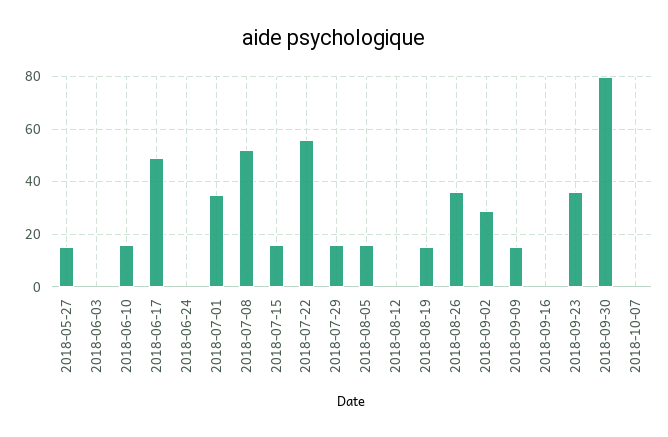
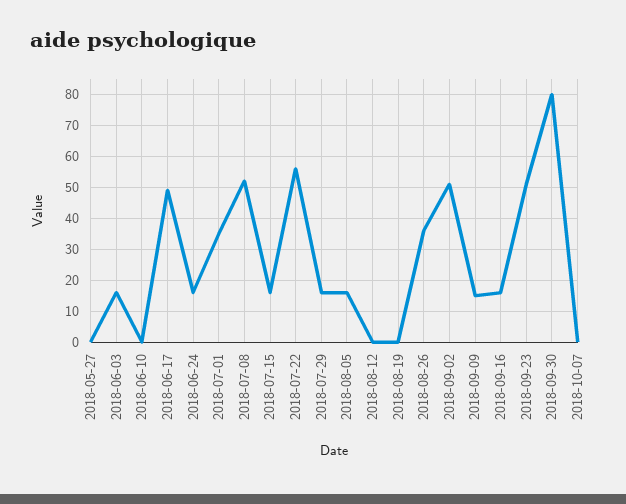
  {
-   "2018-05-27": 15,
+   "2018-05-27": 0,
-   "2018-06-03": 0,
+   "2018-06-03": 15,
-   "2018-06-10": 15,
+   "2018-06-10": 0,
    "2018-06-17": 50,
-   "2018-06-24": 0,
+   "2018-06-24": 15,
    "2018-07-01": 35,
    "2018-07-08": 50,
    "2018-07-15": 15,
    "2018-07-22": 55,
    "2018-07-29": 15,
    "2018-08-05": 15,
    "2018-08-12": 0,
-   "2018-08-19": 15,
+   "2018-08-19": 0,
    "2018-08-26": 35,
-   "2018-09-02": 30,
+   "2018-09-02": 50,
    "2018-09-09": 15,
-   "2018-09-16": 0,
+   "2018-09-16": 15,
-   "2018-09-23": 35,
+   "2018-09-23": 50,
    "2018-09-30": 80,
    "2018-10-07": 0
  }

